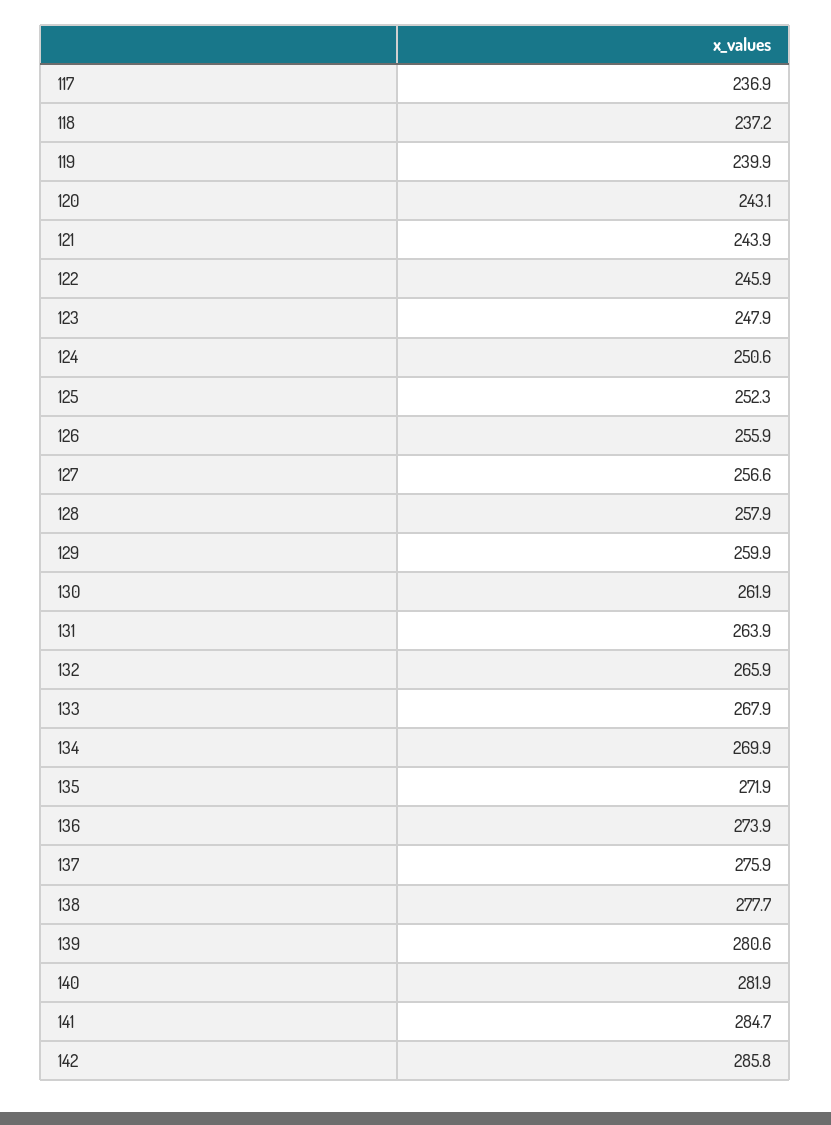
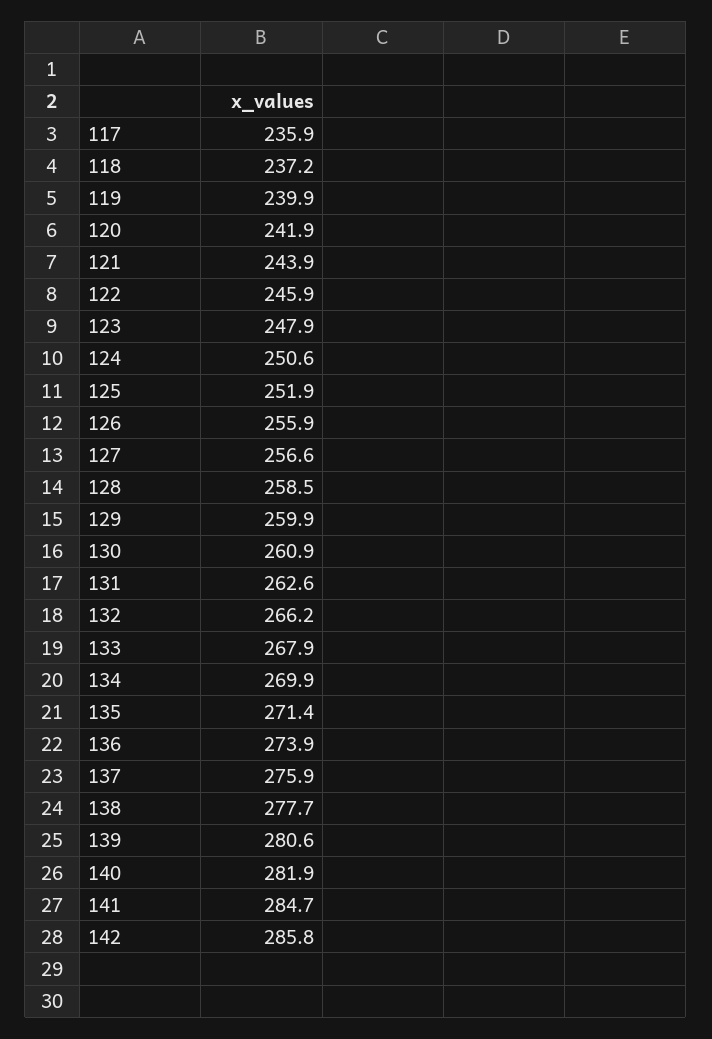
  {
-   "117": 236.9,
+   "117": 235.9,
    "118": 237.2,
    "119": 239.9,
-   "120": 243.1,
+   "120": 241.9,
    "121": 243.9,
    "122": 245.9,
    "123": 247.9,
    "124": 250.6,
-   "125": 252.3,
+   "125": 251.9,
    "126": 255.9,
    "127": 256.6,
-   "128": 257.9,
+   "128": 258.5,
    "129": 259.9,
-   "130": 261.9,
+   "130": 260.9,
-   "131": 263.9,
+   "131": 262.6,
-   "132": 265.9,
+   "132": 266.2,
    "133": 267.9,
    "134": 269.9,
-   "135": 271.9,
+   "135": 271.4,
    "136": 273.9,
    "137": 275.9,
    "138": 277.7,
    "139": 280.6,
    "140": 281.9,
    "141": 284.7,
    "142": 285.8
  }

